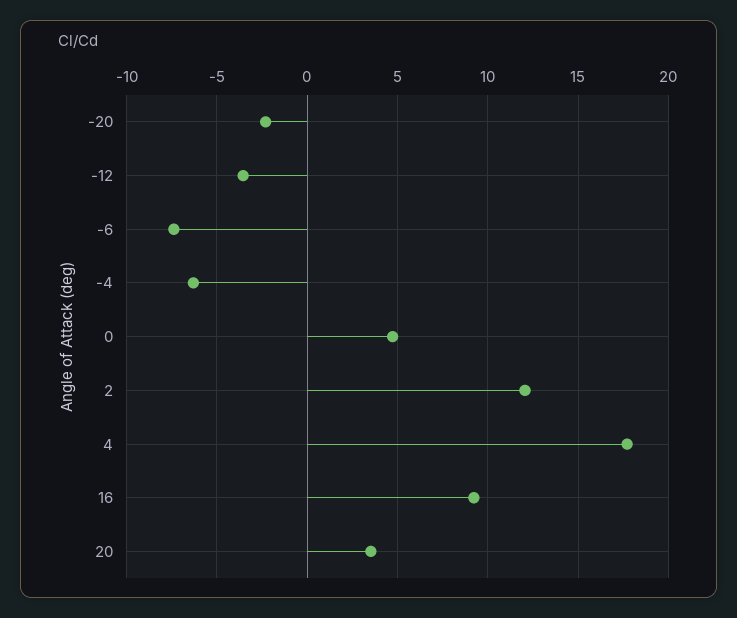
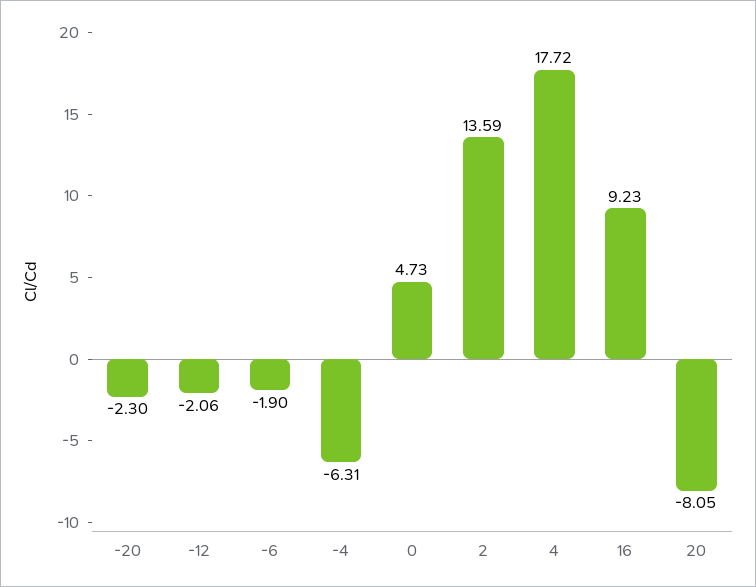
  {
    "-20": -2.3,
-   "-12": -3.5,
+   "-12": -2.06,
-   "-6": -7.5,
+   "-6": -1.9,
    "-4": -6.31,
    "0": 4.73,
-   "2": 12,
+   "2": 13.59,
    "4": 17.72,
    "16": 9.23,
-   "20": 3.5
+   "20": -8.05
  }

